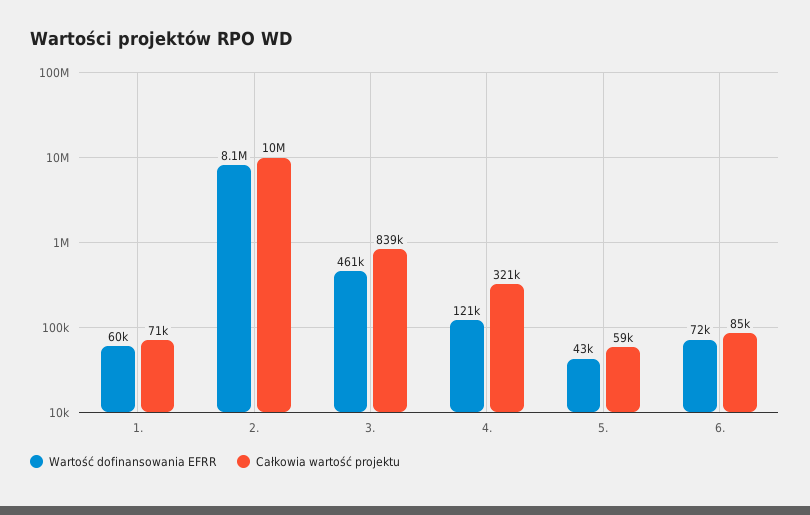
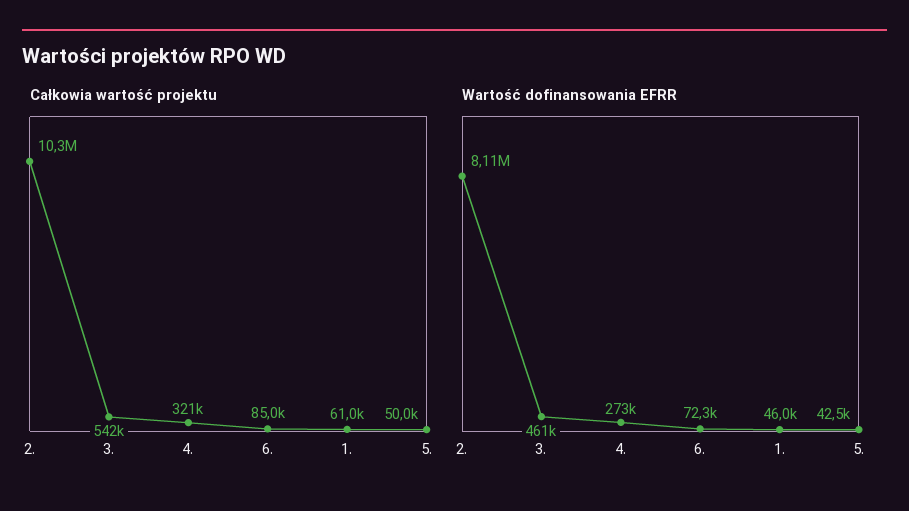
  {
    "Wartość dofinansowania EFRR": {
-     "1.": 60000,
+     "1.": 46000,
      "2.": 8110000,
      "3.": 461000,
-     "4.": 121000,
+     "4.": 273000,
      "5.": 42500,
      "6.": 72300
    },
    "Całkowia wartość projektu": {
-     "1.": 71000,
+     "1.": 61000,
      "2.": 10300000,
-     "3.": 839000,
+     "3.": 542000,
      "4.": 321000,
-     "5.": 59000,
+     "5.": 50000,
      "6.": 85000
    }
  }

